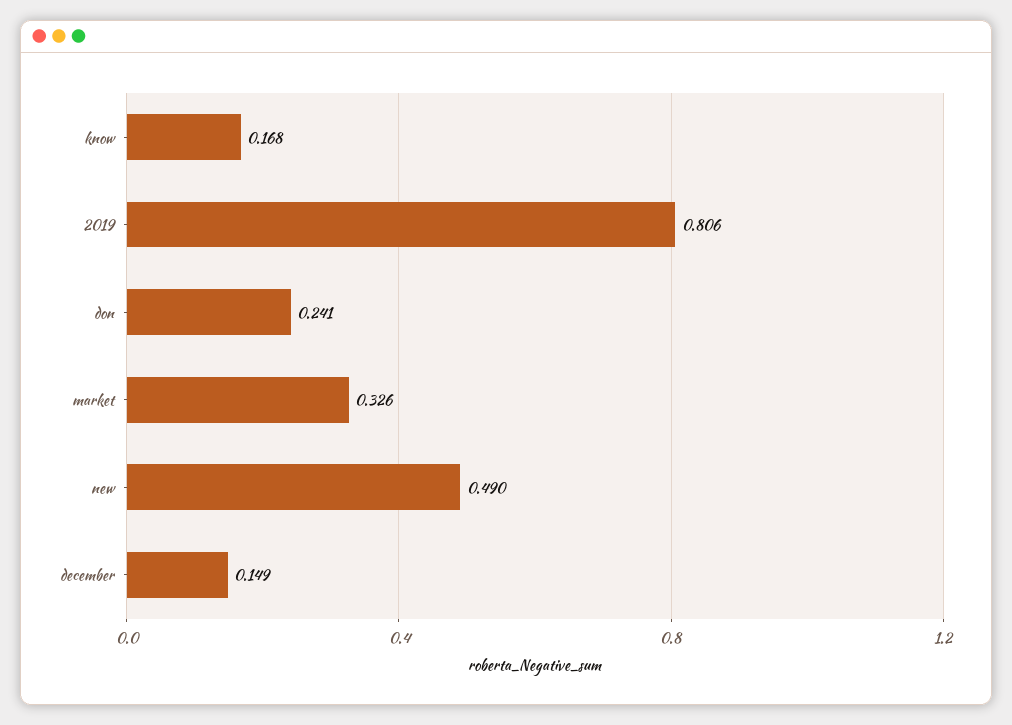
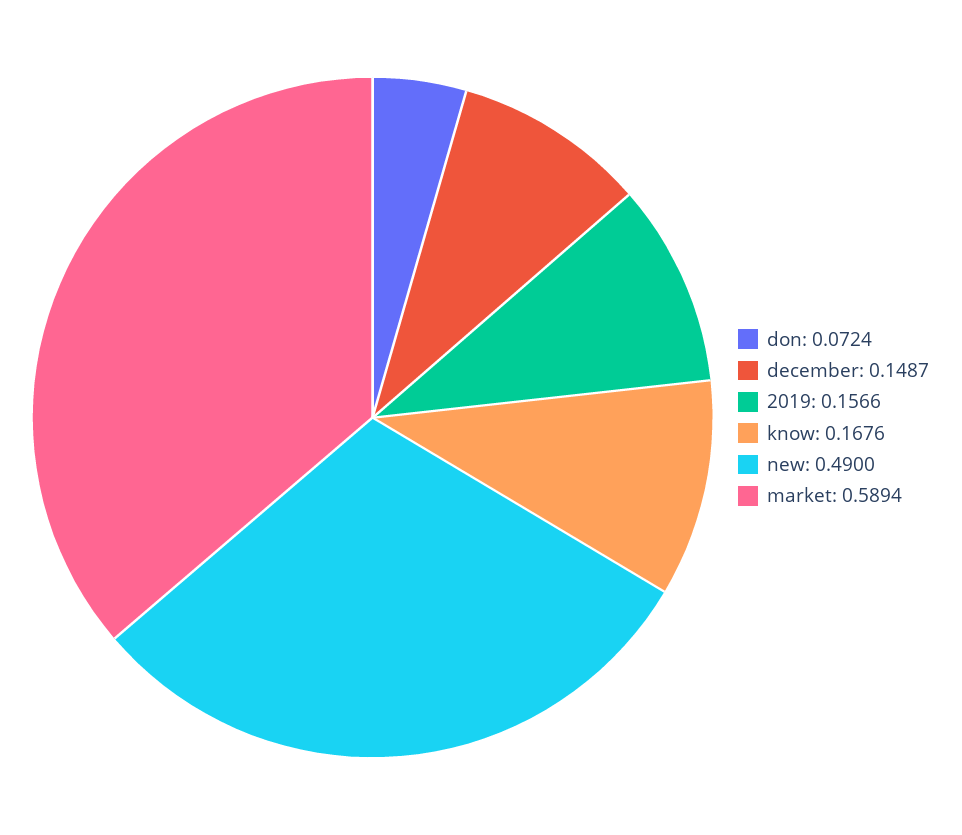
  {
    "know": 0.1676,
-   "2019": 0.806,
+   "2019": 0.1566,
-   "don": 0.241,
+   "don": 0.0724,
-   "market": 0.326,
+   "market": 0.5894,
    "new": 0.49,
    "december": 0.1487
  }

